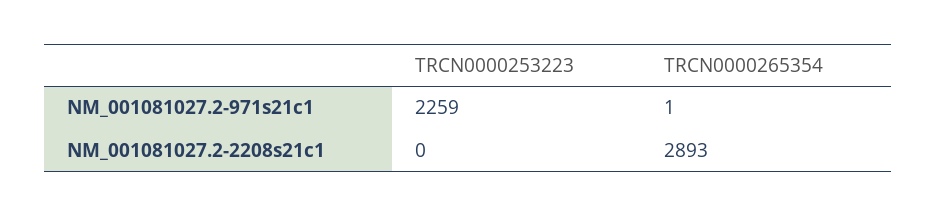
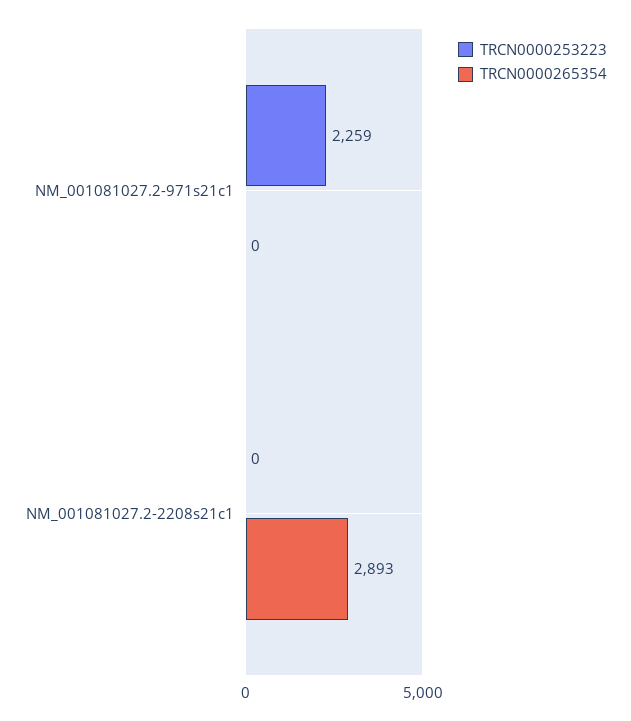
  {
    "TRCN0000253223": {
      "NM_001081027.2-971s21c1": 2259,
      "NM_001081027.2-2208s21c1": 0
    },
    "TRCN0000265354": {
-     "NM_001081027.2-971s21c1": 1,
+     "NM_001081027.2-971s21c1": 0,
      "NM_001081027.2-2208s21c1": 2893
    }
  }

